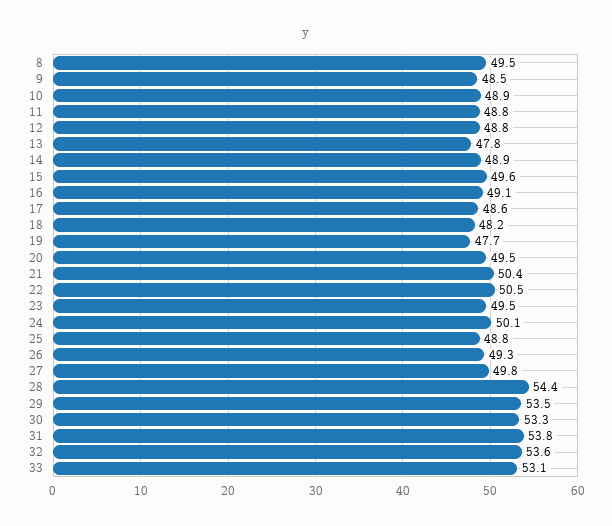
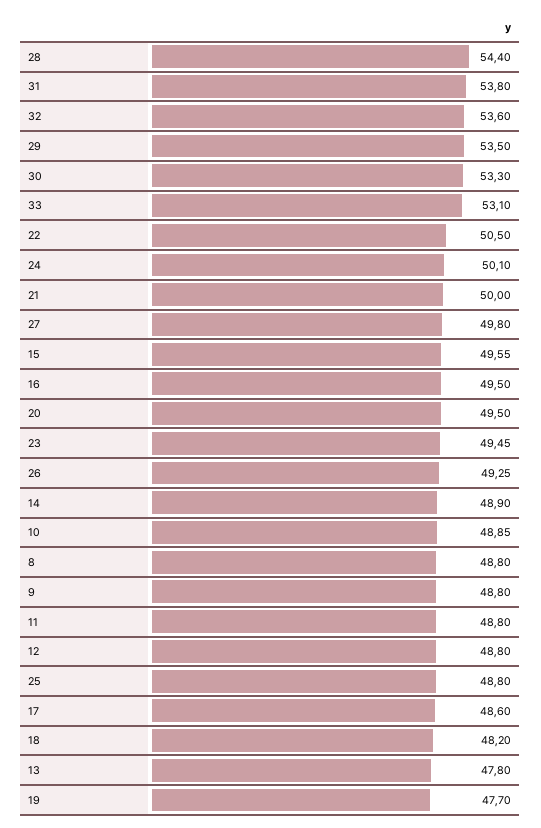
  {
-   "8": 49.5,
+   "8": 48.8,
-   "9": 48.5,
+   "9": 48.8,
    "10": 48.85,
    "11": 48.8,
    "12": 48.8,
    "13": 47.8,
    "14": 48.9,
    "15": 49.55,
-   "16": 49.1,
+   "16": 49.5,
    "17": 48.6,
    "18": 48.2,
    "19": 47.7,
    "20": 49.5,
-   "21": 50.4,
+   "21": 50,
    "22": 50.5,
    "23": 49.45,
    "24": 50.1,
    "25": 48.8,
    "26": 49.25,
    "27": 49.8,
    "28": 54.4,
    "29": 53.5,
    "30": 53.3,
    "31": 53.8,
    "32": 53.6,
    "33": 53.1
  }

